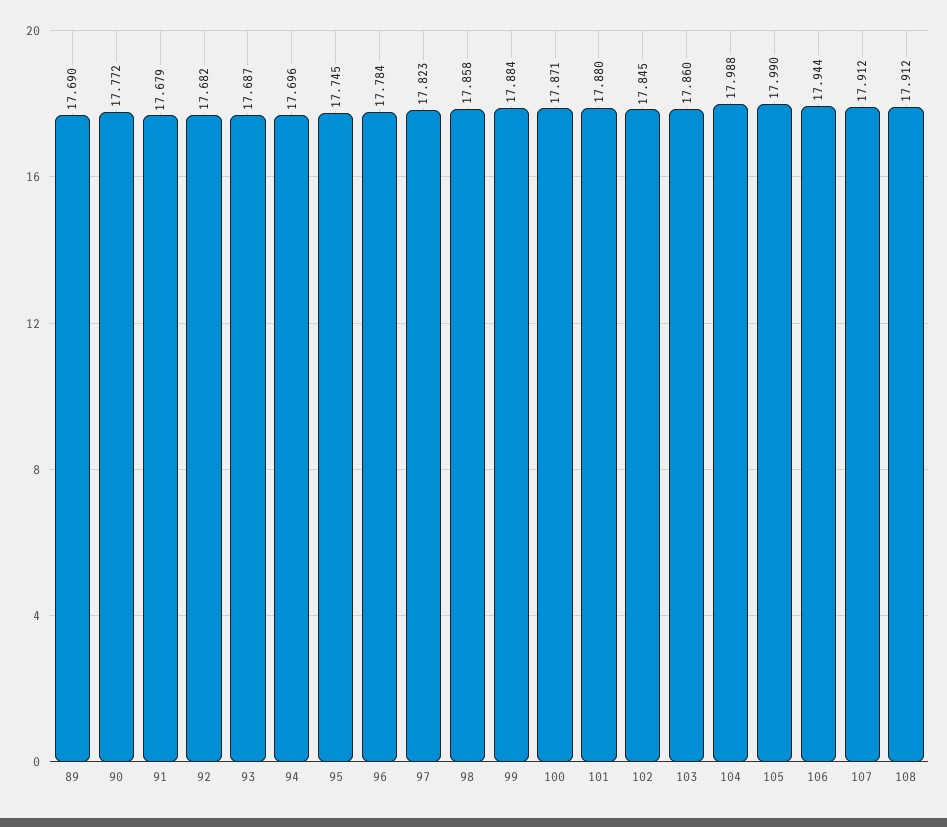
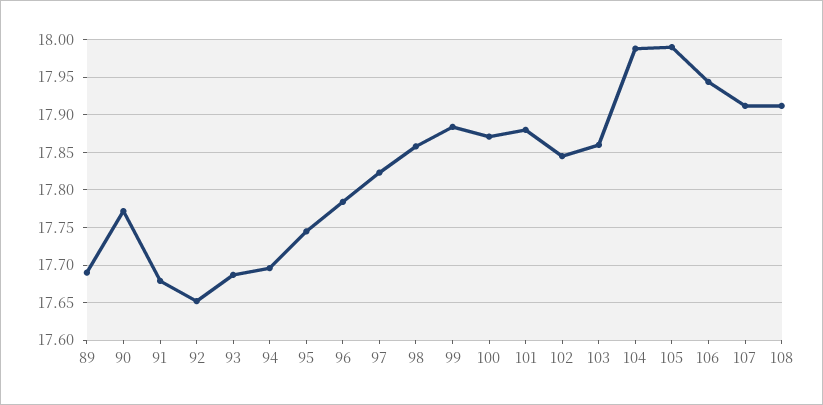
  {
    "89": 17.69,
    "90": 17.772,
    "91": 17.679,
-   "92": 17.682,
+   "92": 17.65,
    "93": 17.687,
    "94": 17.696,
    "95": 17.745,
    "96": 17.784,
    "97": 17.823,
    "98": 17.858,
    "99": 17.884,
    "100": 17.871,
    "101": 17.88,
    "102": 17.845,
    "103": 17.86,
    "104": 17.988,
    "105": 17.99,
    "106": 17.944,
    "107": 17.912,
    "108": 17.912
  }

